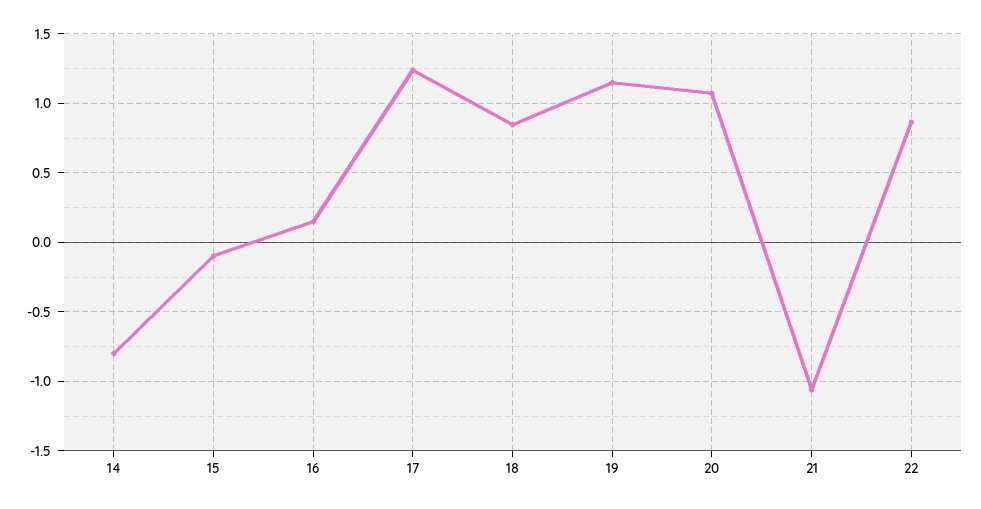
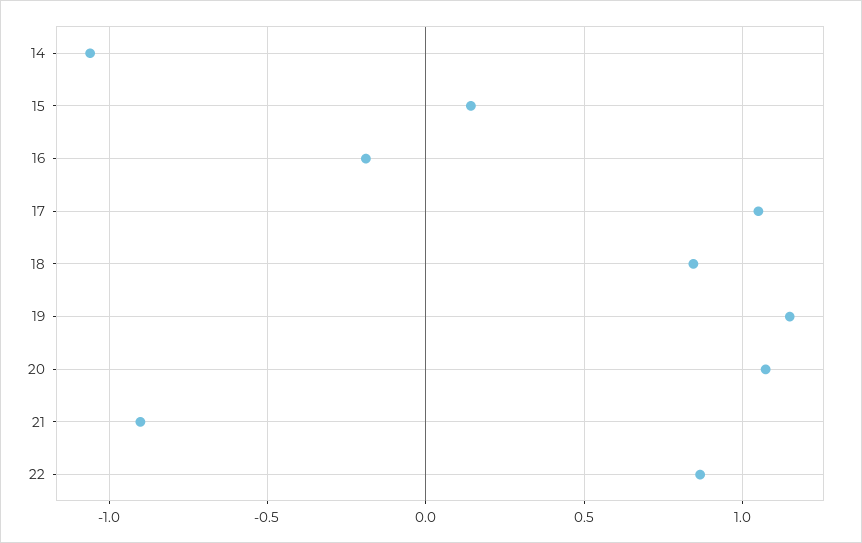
  {
-   "14": -0.8,
+   "14": -1.05,
-   "15": -0.1,
+   "15": 0.15,
-   "16": 0.15,
+   "16": -0.2,
-   "17": 1.25,
+   "17": 1.05,
    "18": 0.85,
    "19": 1.15,
    "20": 1.05,
-   "21": -1.05,
+   "21": -0.9,
    "22": 0.85
  }

